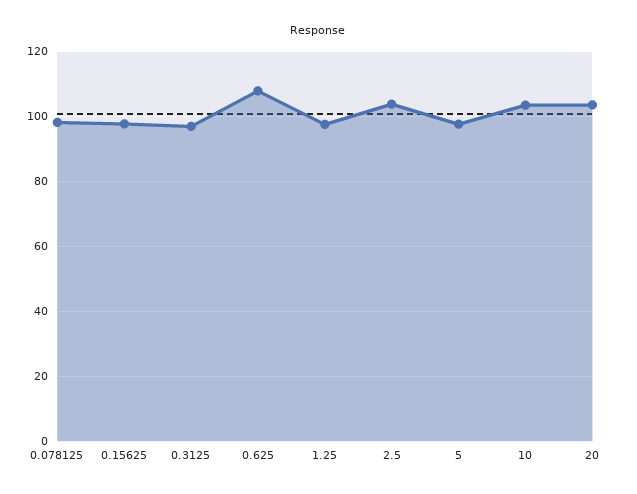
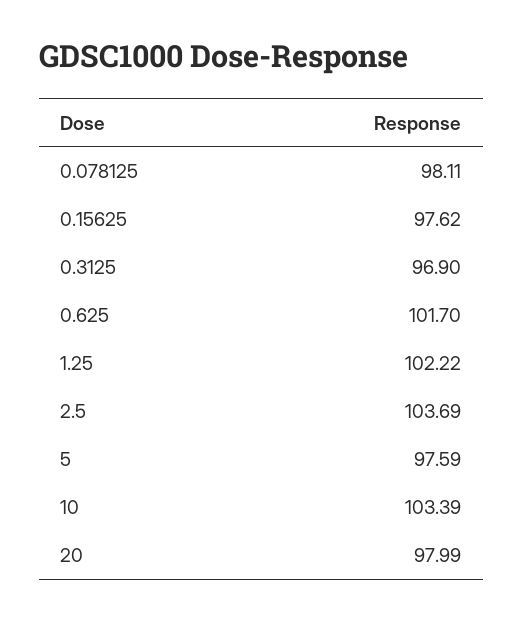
  {
    "0.078125": 98.11,
    "0.15625": 97.62,
    "0.3125": 96.9,
-   "0.625": 108,
+   "0.625": 101.7,
-   "1.25": 98,
+   "1.25": 102.22,
    "2.5": 103.69,
    "5": 97.59,
    "10": 103.39,
-   "20": 104
+   "20": 97.99
  }

